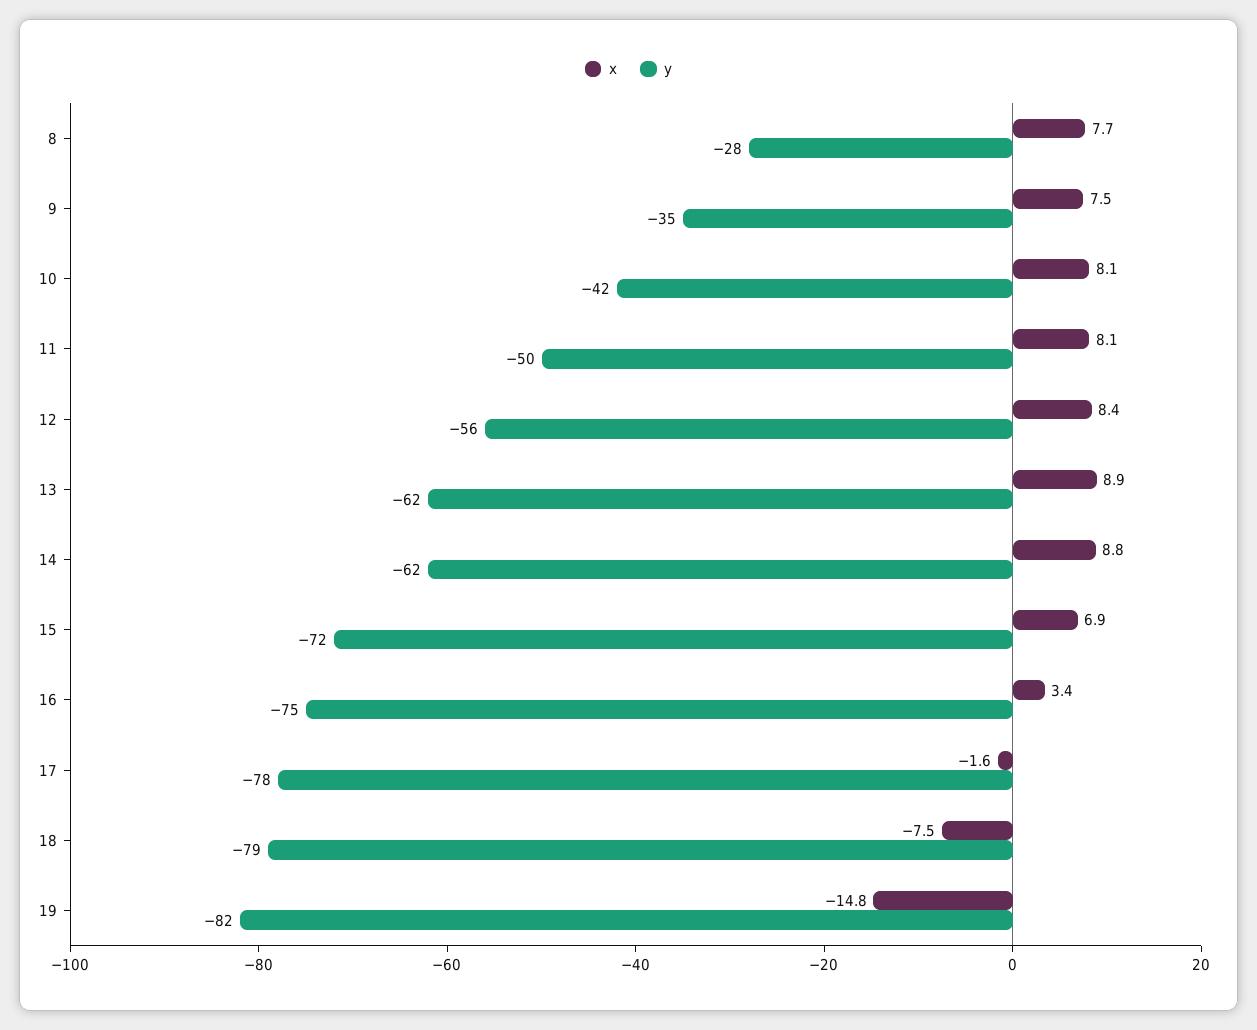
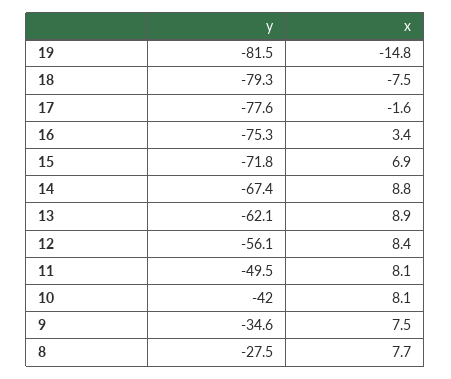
  {
    "x": {
      "8": 7.7,
      "9": 7.5,
      "10": 8.1,
      "11": 8.1,
      "12": 8.4,
      "13": 8.9,
      "14": 8.8,
      "15": 6.9,
      "16": 3.4,
      "17": -1.6,
      "18": -7.5,
      "19": -14.8
    },
    "y": {
      "8": -27.5,
      "9": -34.6,
      "10": -42,
      "11": -49.5,
      "12": -56.1,
      "13": -62.1,
-     "14": -62,
+     "14": -67.4,
      "15": -71.8,
      "16": -75.3,
      "17": -77.6,
      "18": -79.3,
      "19": -81.5
    }
  }

